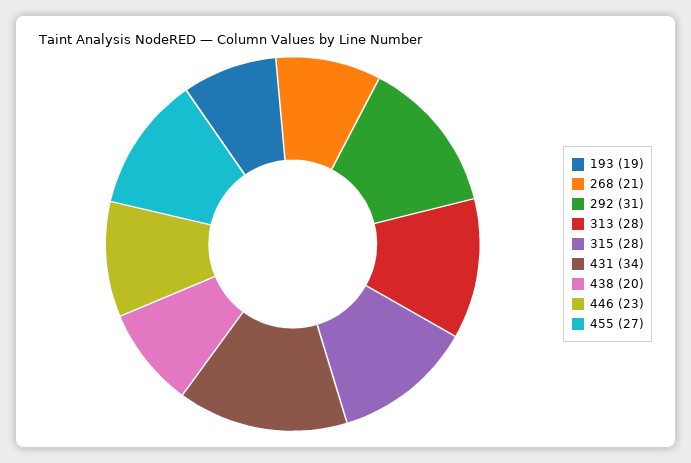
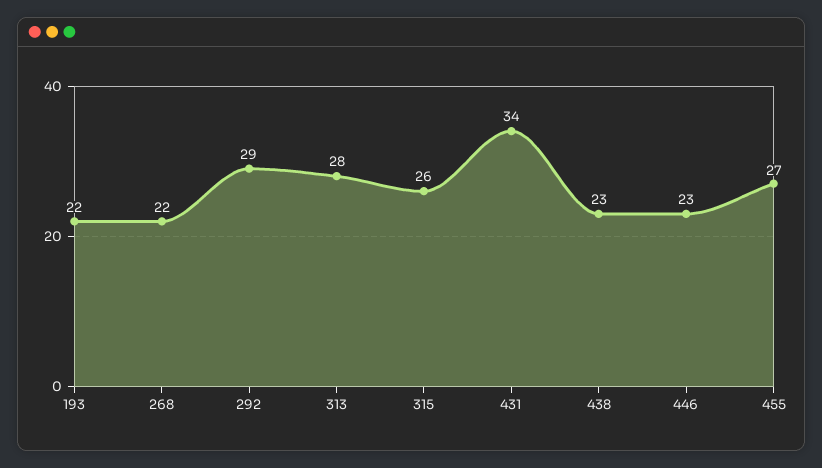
  {
-   "193": 19,
+   "193": 22,
-   "268": 21,
+   "268": 22,
-   "292": 31,
+   "292": 29,
    "313": 28,
-   "315": 28,
+   "315": 26,
    "431": 34,
-   "438": 20,
+   "438": 23,
    "446": 23,
    "455": 27
  }

